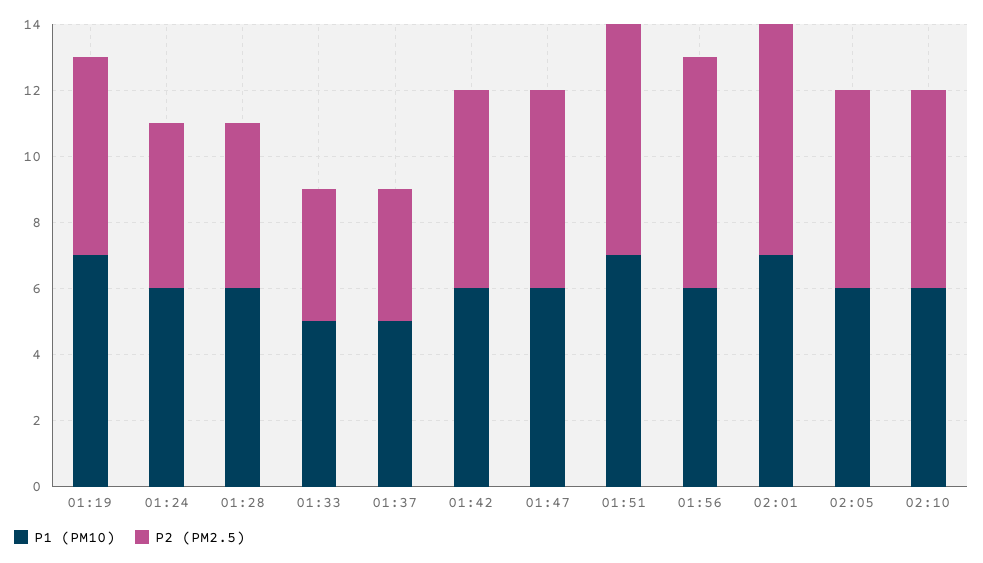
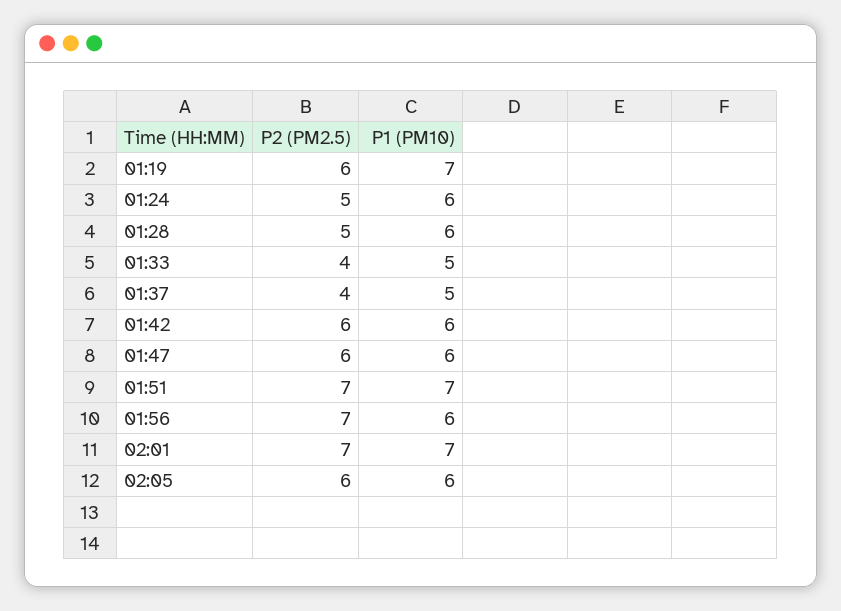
  {
    "P1 (PM10)": {
      "01:19": 7,
      "01:24": 6,
      "01:28": 6,
      "01:33": 5,
      "01:37": 5,
      "01:42": 6,
      "01:47": 6,
      "01:51": 7,
      "01:56": 6,
      "02:01": 7,
-     "02:05": 6,
+     "02:05": 6
-     "02:10": 6
    },
    "P2 (PM2.5)": {
      "01:19": 6,
      "01:24": 5,
      "01:28": 5,
      "01:33": 4,
      "01:37": 4,
      "01:42": 6,
      "01:47": 6,
      "01:51": 7,
      "01:56": 7,
      "02:01": 7,
-     "02:05": 6,
+     "02:05": 6
-     "02:10": 6
    }
  }

